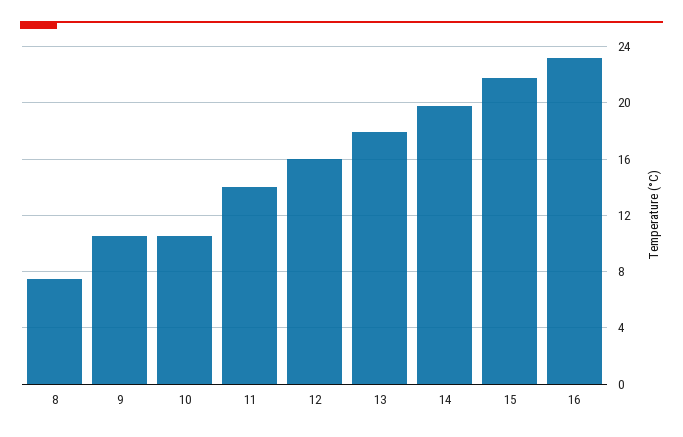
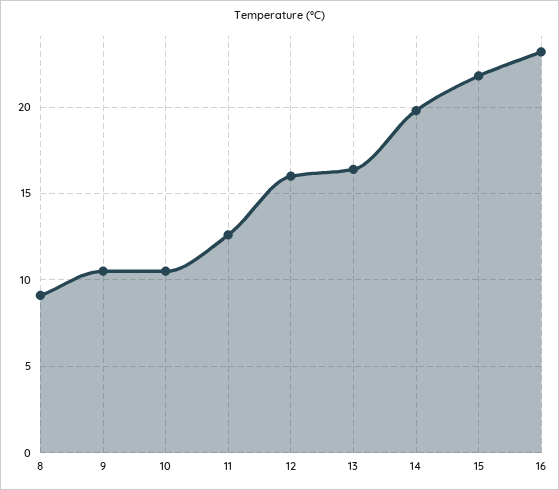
  {
-   "8": 7.5,
+   "8": 9,
    "9": 10.5,
    "10": 10.5,
-   "11": 14,
+   "11": 12.5,
    "12": 16,
-   "13": 18,
+   "13": 16.5,
    "14": 20,
    "15": 22,
    "16": 23
  }

